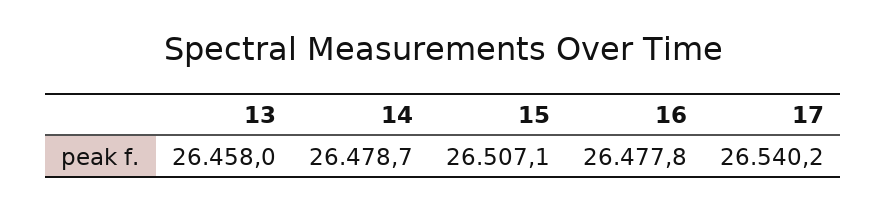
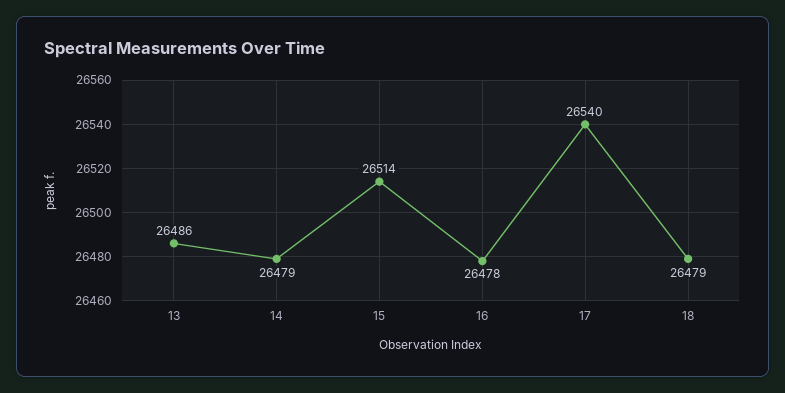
  {
-   "13": 26458,
+   "13": 26486,
    "14": 26478.7,
-   "15": 26507.1,
+   "15": 26514,
    "16": 26477.8,
-   "17": 26540.2
+   "17": 26540.2,
+   "18": 26479
  }

